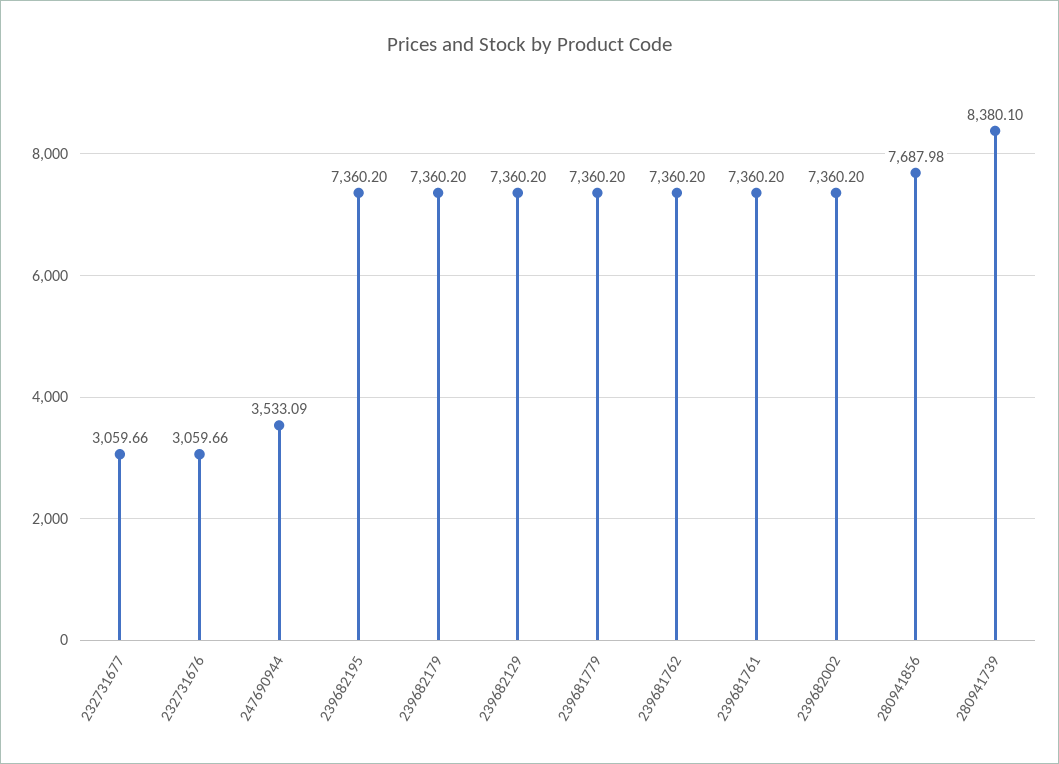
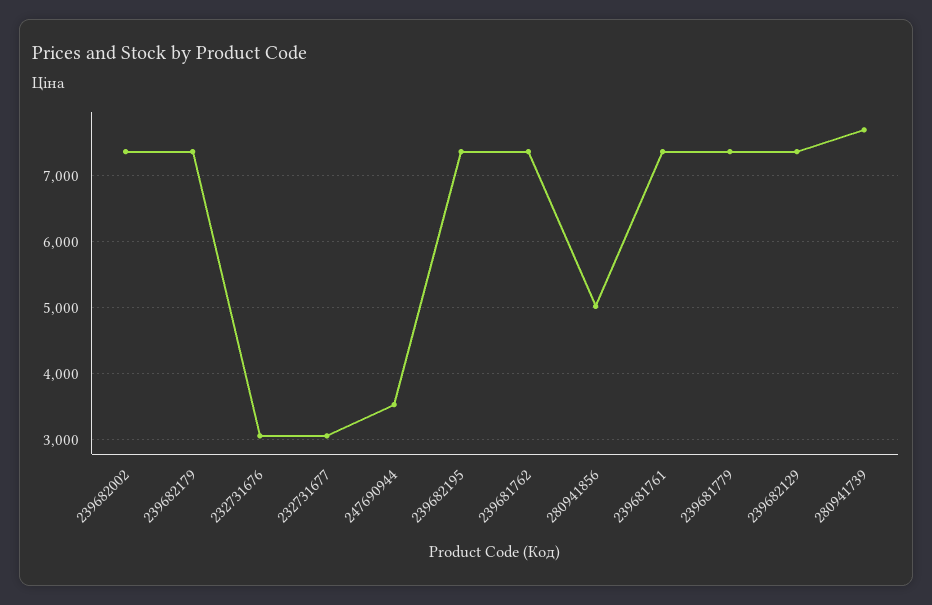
  {
    "232731677": 3059.66,
    "232731676": 3059.66,
    "247690944": 3533.09,
    "239682195": 7360.2,
    "239682179": 7360.2,
    "239682129": 7360.2,
    "239681779": 7360.2,
    "239681762": 7360.2,
    "239681761": 7360.2,
    "239682002": 7360.2,
-   "280941856": 7687.98,
+   "280941856": 5000,
-   "280941739": 8380.1
+   "280941739": 7700
  }

